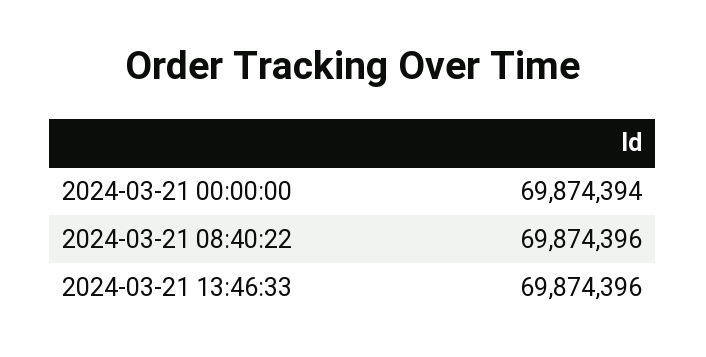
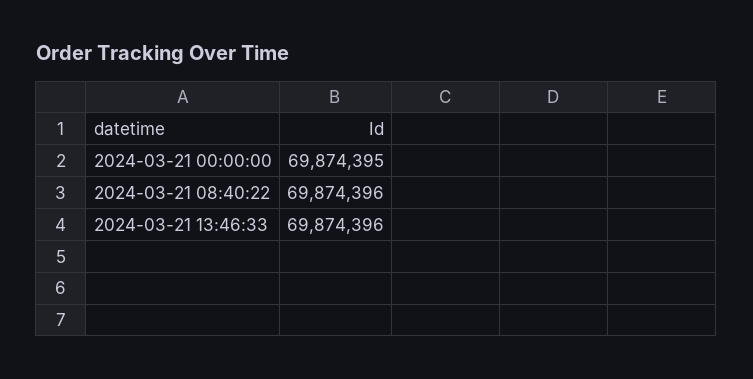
  {
-   "2024-03-21 00:00:00": 69874394,
+   "2024-03-21 00:00:00": 69874395,
    "2024-03-21 08:40:22": 69874396,
    "2024-03-21 13:46:33": 69874396
  }

